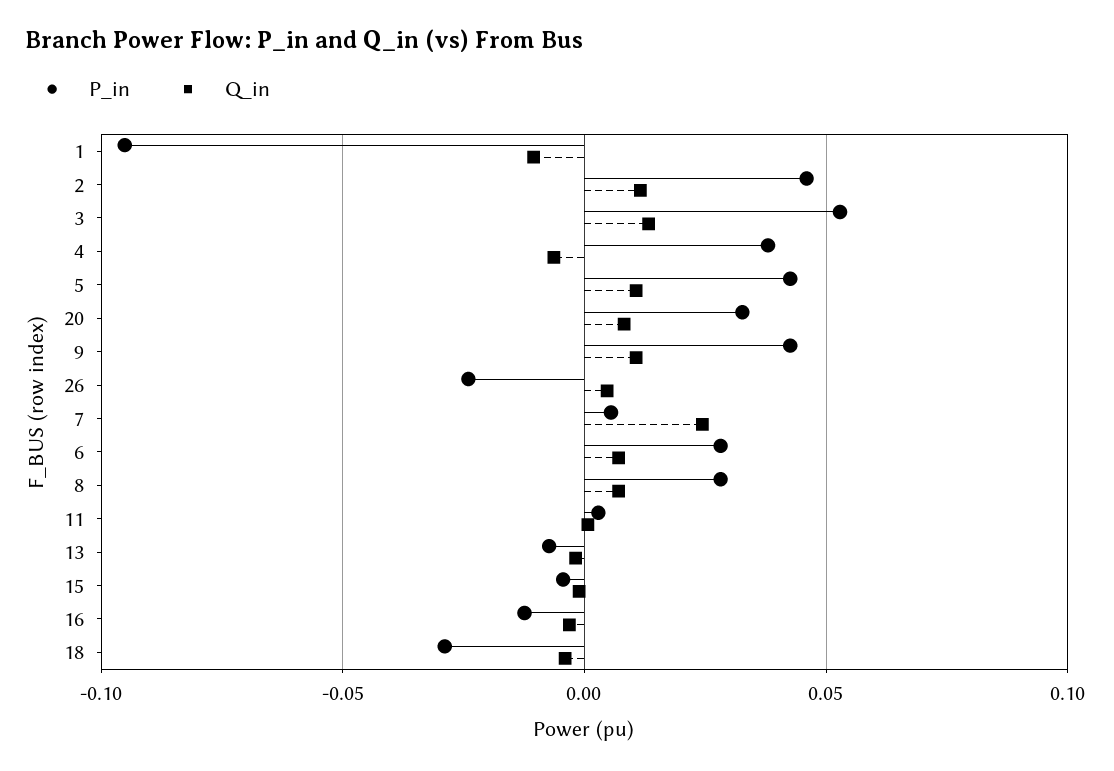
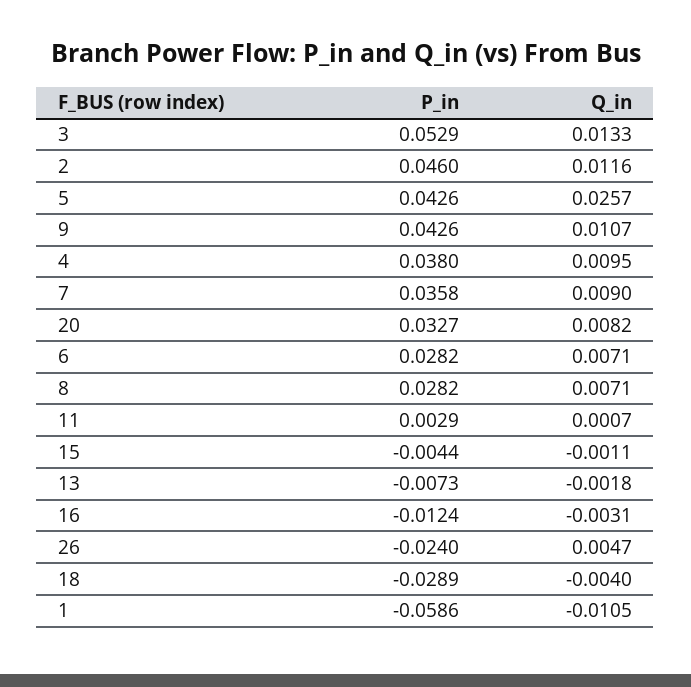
  {
    "P_in": {
-     "1": -0.095,
+     "1": -0.0586,
      "2": 0.046,
      "3": 0.0529,
      "4": 0.038,
      "5": 0.0426,
      "20": 0.0327,
      "9": 0.0426,
      "26": -0.024,
-     "7": 0.005,
+     "7": 0.0358,
      "6": 0.0282,
      "8": 0.0282,
      "11": 0.0029,
      "13": -0.0073,
      "15": -0.0044,
      "16": -0.0124,
      "18": -0.0289
    },
    "Q_in": {
      "1": -0.0105,
      "2": 0.0116,
      "3": 0.0133,
-     "4": -0.005,
+     "4": 0.0095,
-     "5": 0.01,
+     "5": 0.0257,
      "20": 0.0082,
      "9": 0.0107,
      "26": 0.0047,
-     "7": 0.025,
+     "7": 0.009,
      "6": 0.0071,
      "8": 0.0071,
      "11": 0.0007,
      "13": -0.0018,
      "15": -0.0011,
      "16": -0.0031,
      "18": -0.004
    }
  }

